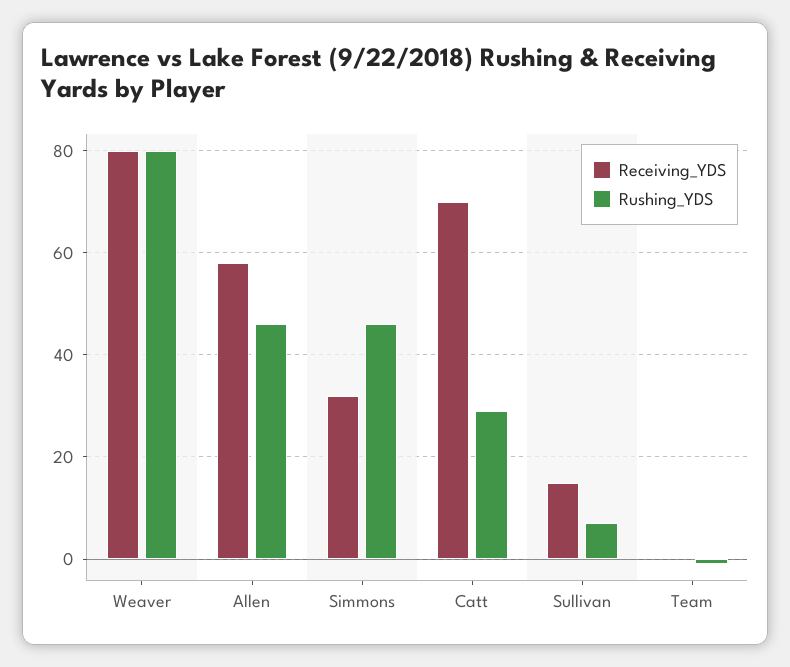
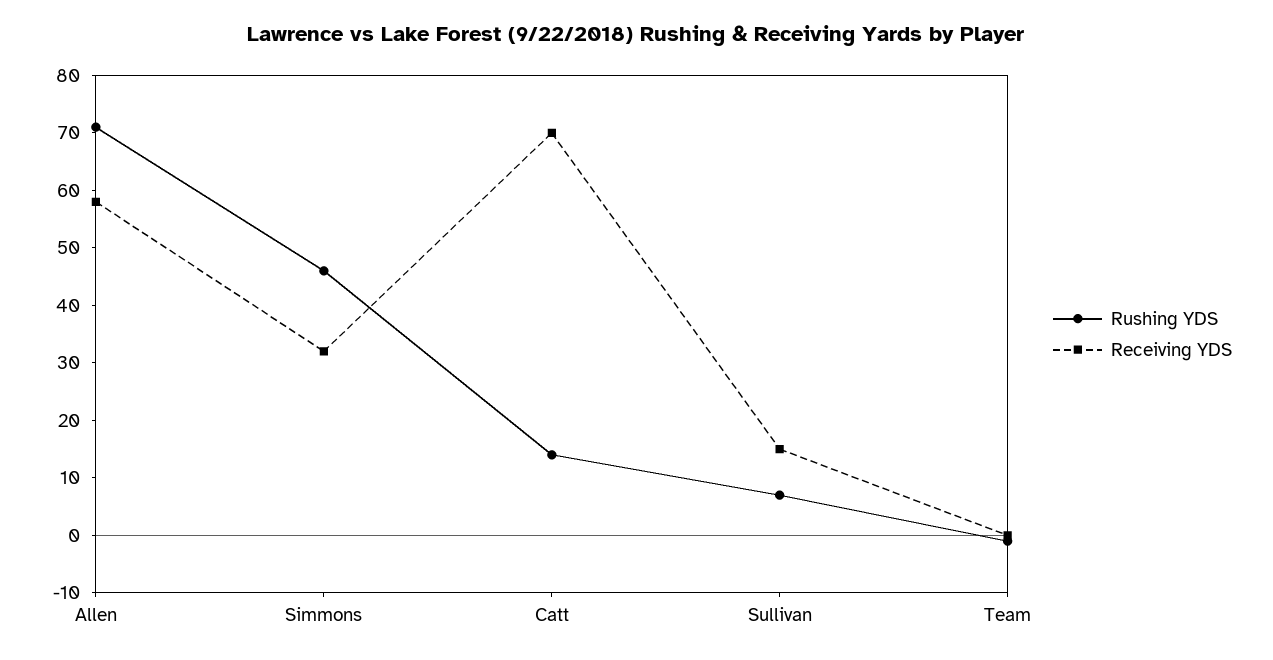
  {
    "Receiving_YDS": {
-     "Weaver": 80,
      "Allen": 60,
      "Simmons": 30,
      "Catt": 70,
      "Sullivan": 15,
      "Team": 0
    },
    "Rushing_YDS": {
-     "Weaver": 80,
-     "Allen": 45,
+     "Allen": 70,
      "Simmons": 45,
-     "Catt": 30,
+     "Catt": 15,
      "Sullivan": 5,
      "Team": 0
    }
  }

